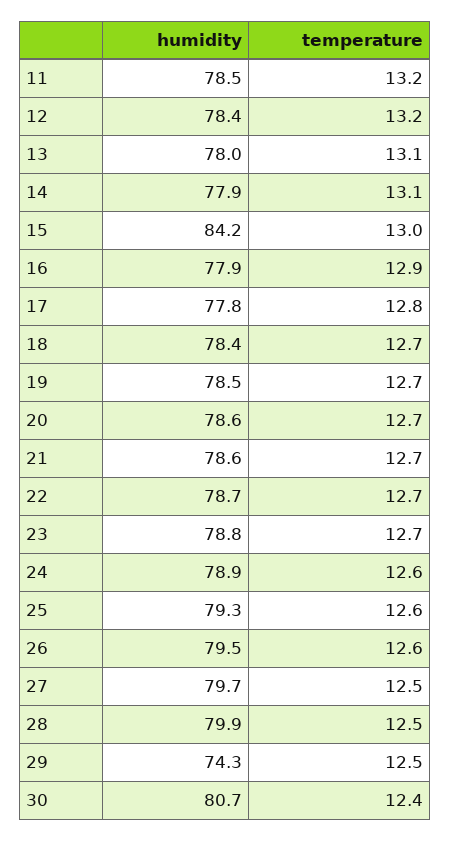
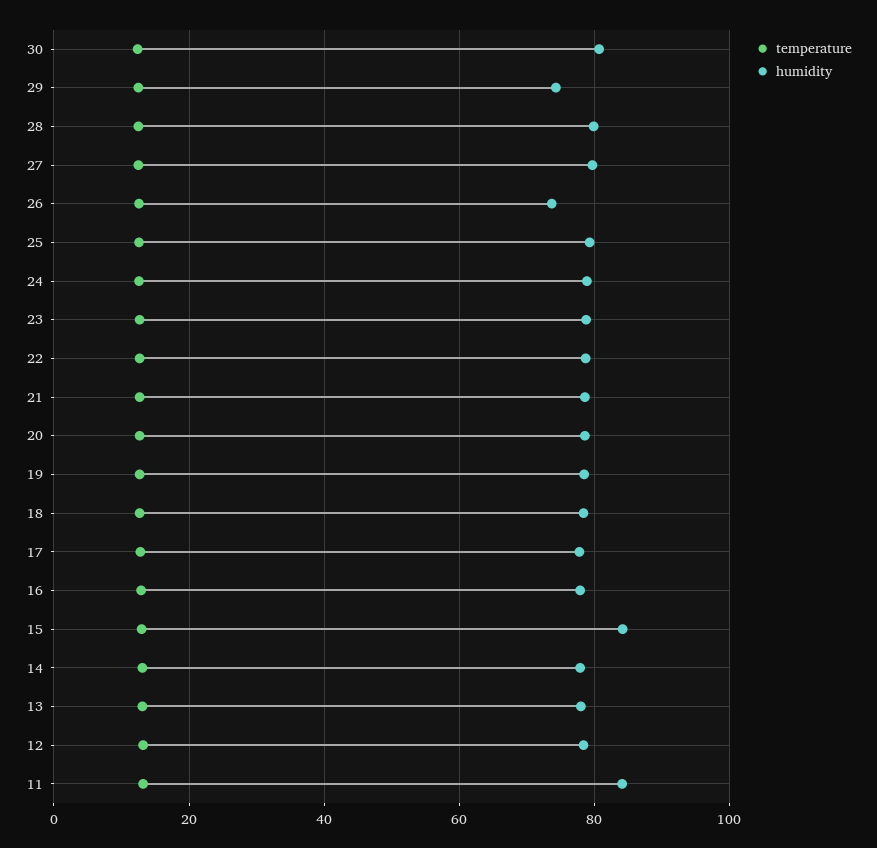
  {
    "humidity": {
-     "11": 78.5,
+     "11": 84,
      "12": 78.4,
      "13": 78,
      "14": 77.9,
      "15": 84.2,
      "16": 77.9,
      "17": 77.8,
      "18": 78.4,
      "19": 78.5,
      "20": 78.6,
      "21": 78.6,
      "22": 78.7,
      "23": 78.8,
      "24": 78.9,
      "25": 79.3,
-     "26": 79.5,
+     "26": 74,
      "27": 79.7,
      "28": 79.9,
      "29": 74.3,
      "30": 80.7
    },
    "temperature": {
      "11": 13.2,
      "12": 13.2,
      "13": 13.1,
      "14": 13.1,
      "15": 13,
      "16": 12.9,
      "17": 12.8,
      "18": 12.7,
      "19": 12.7,
      "20": 12.7,
      "21": 12.7,
      "22": 12.7,
      "23": 12.7,
      "24": 12.6,
      "25": 12.6,
      "26": 12.6,
      "27": 12.5,
      "28": 12.5,
      "29": 12.5,
      "30": 12.4
    }
  }

